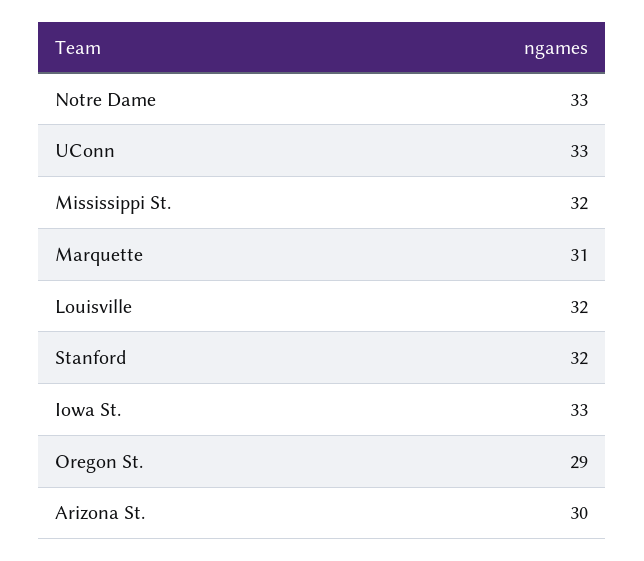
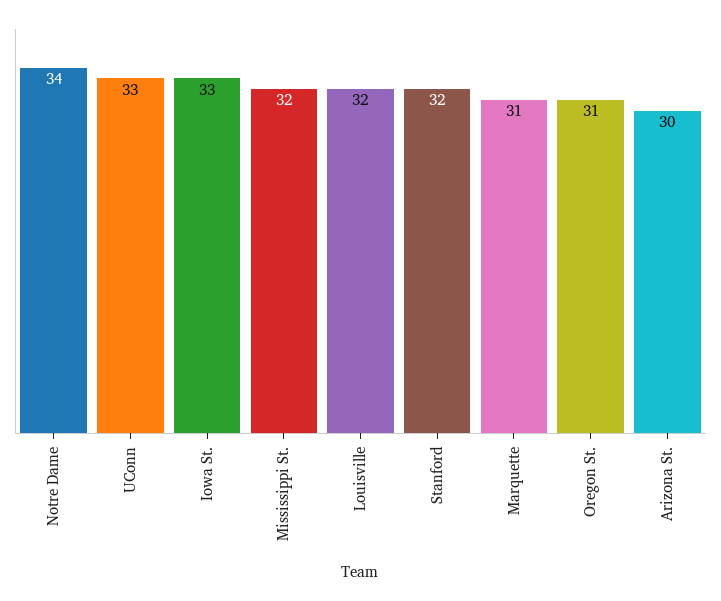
  {
-   "Notre Dame": 33,
+   "Notre Dame": 34,
    "UConn": 33,
    "Mississippi St.": 32,
    "Marquette": 31,
    "Louisville": 32,
    "Stanford": 32,
    "Iowa St.": 33,
-   "Oregon St.": 29,
+   "Oregon St.": 31,
    "Arizona St.": 30
  }

